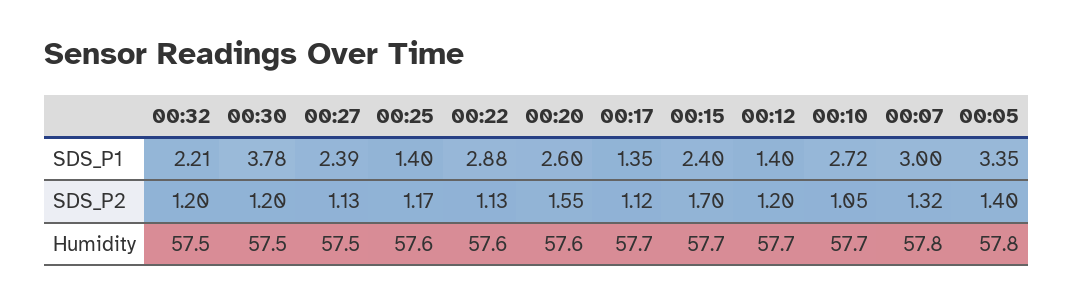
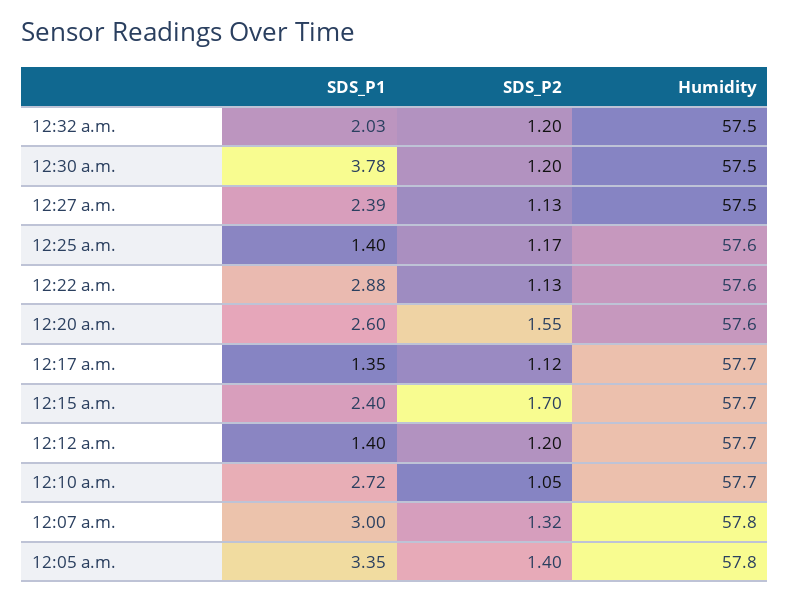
  {
    "00:32": {
-     "SDS_P1": 2.21,
+     "SDS_P1": 2.03,
      "SDS_P2": 1.2,
      "Humidity": 57.5
    },
    "00:30": {
      "SDS_P1": 3.78,
      "SDS_P2": 1.2,
      "Humidity": 57.5
    },
    "00:27": {
      "SDS_P1": 2.39,
      "SDS_P2": 1.13,
      "Humidity": 57.5
    },
    "00:25": {
      "SDS_P1": 1.4,
      "SDS_P2": 1.17,
      "Humidity": 57.6
    },
    "00:22": {
      "SDS_P1": 2.88,
      "SDS_P2": 1.13,
      "Humidity": 57.6
    },
    "00:20": {
      "SDS_P1": 2.6,
      "SDS_P2": 1.55,
      "Humidity": 57.6
    },
    "00:17": {
      "SDS_P1": 1.35,
      "SDS_P2": 1.12,
      "Humidity": 57.7
    },
    "00:15": {
      "SDS_P1": 2.4,
      "SDS_P2": 1.7,
      "Humidity": 57.7
    },
    "00:12": {
      "SDS_P1": 1.4,
      "SDS_P2": 1.2,
      "Humidity": 57.7
    },
    "00:10": {
      "SDS_P1": 2.72,
      "SDS_P2": 1.05,
      "Humidity": 57.7
    },
    "00:07": {
      "SDS_P1": 3,
      "SDS_P2": 1.32,
      "Humidity": 57.8
    },
    "00:05": {
      "SDS_P1": 3.35,
      "SDS_P2": 1.4,
      "Humidity": 57.8
    }
  }

